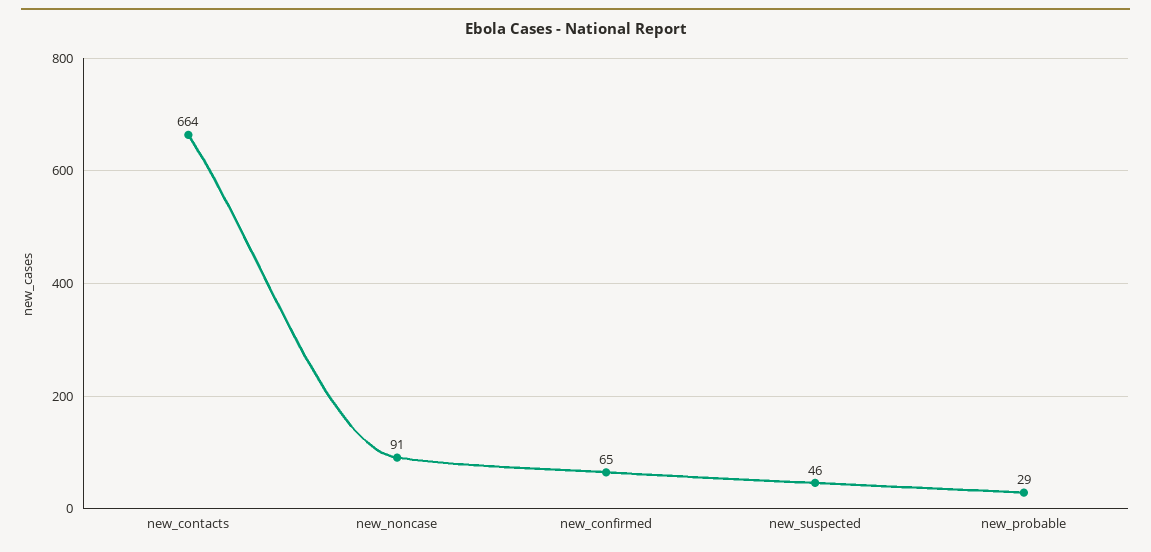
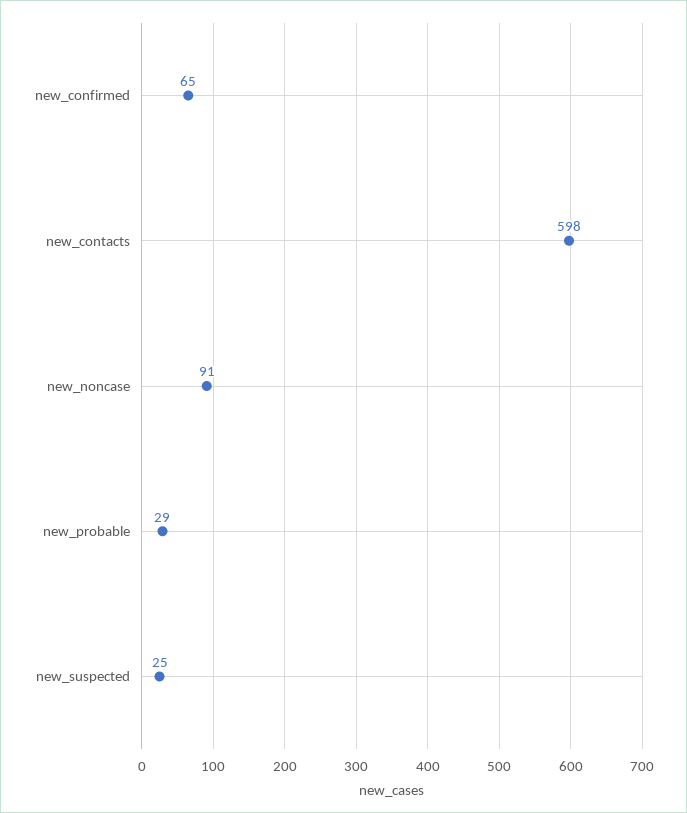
  {
-   "new_contacts": 664,
+   "new_contacts": 598,
    "new_noncase": 91,
    "new_confirmed": 65,
-   "new_suspected": 46,
+   "new_suspected": 25,
    "new_probable": 29
  }

